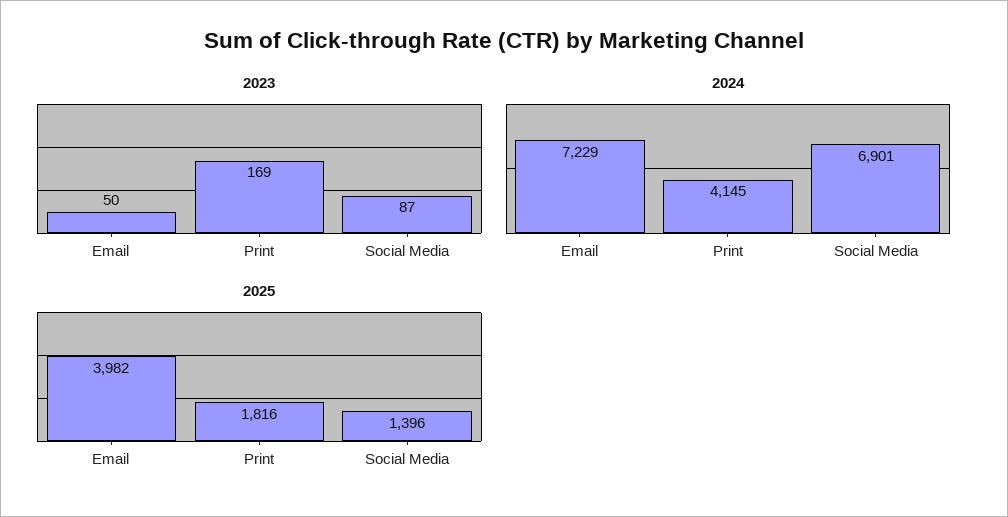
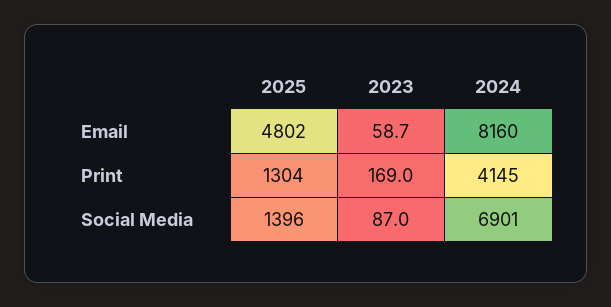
  {
    "2023": {
-     "Email": 50,
+     "Email": 58.7,
      "Print": 169,
      "Social Media": 87
    },
    "2024": {
-     "Email": 7229,
+     "Email": 8160,
      "Print": 4145,
      "Social Media": 6901
    },
    "2025": {
-     "Email": 3982,
+     "Email": 4802,
-     "Print": 1816,
+     "Print": 1304,
      "Social Media": 1396
    }
  }

